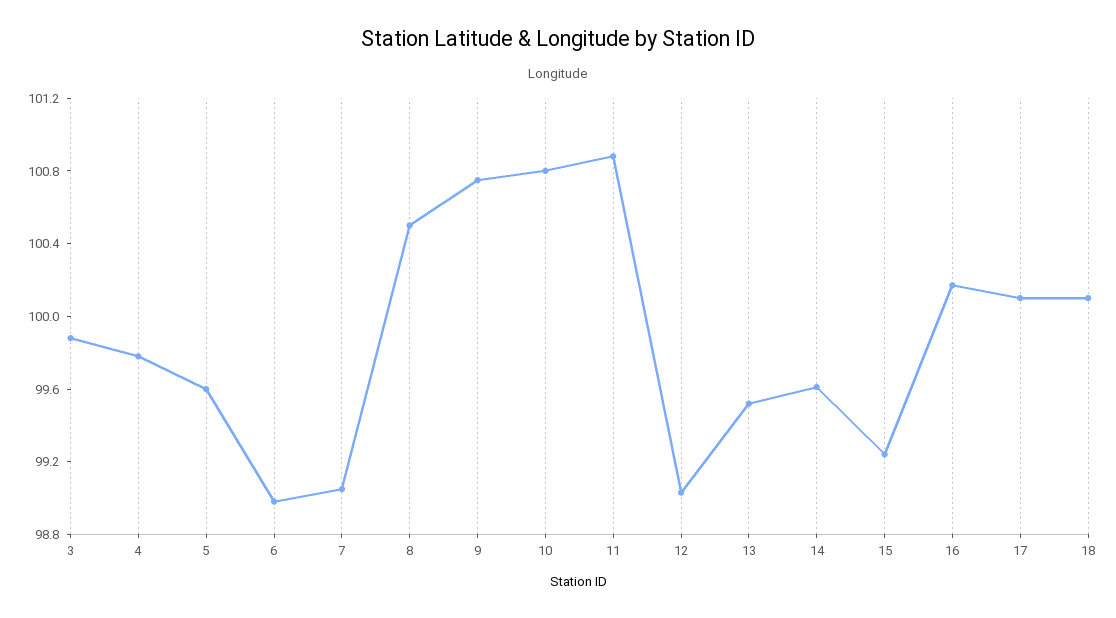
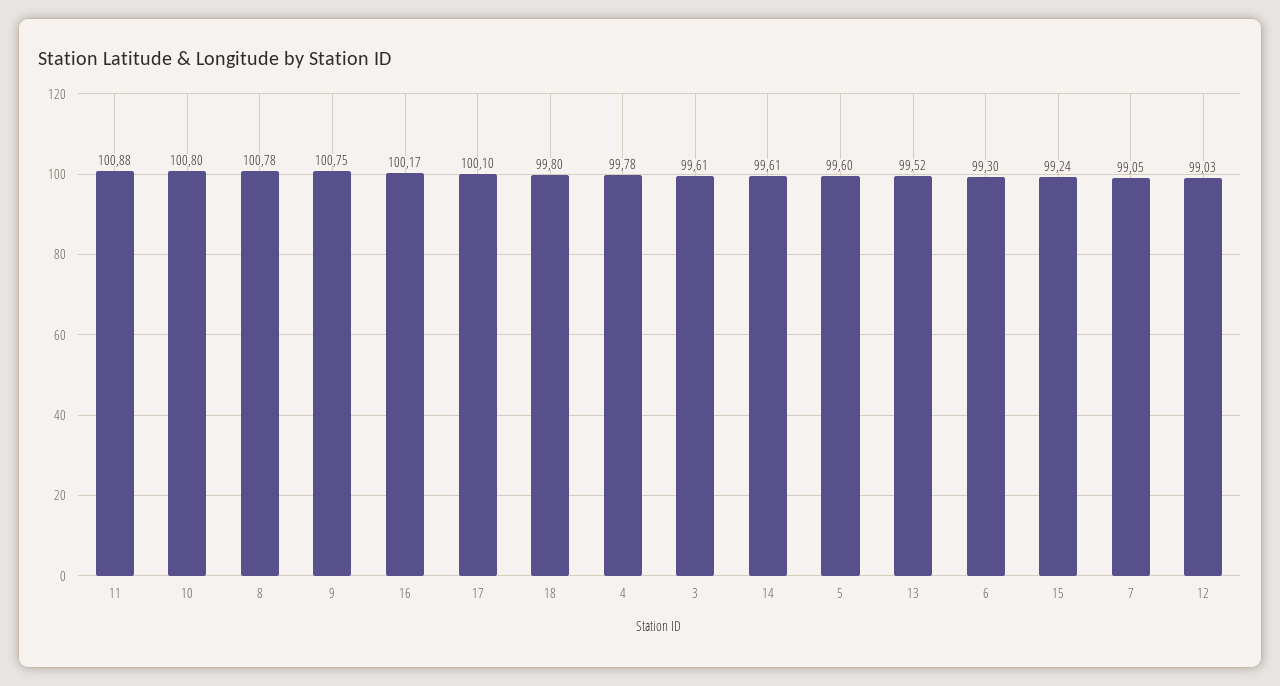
  {
-   "3": 99.9,
+   "3": 99.61,
    "4": 99.78,
    "5": 99.6,
-   "6": 99,
+   "6": 99.3,
    "7": 99.05,
-   "8": 100.5,
+   "8": 100.78,
    "9": 100.75,
    "10": 100.8,
    "11": 100.88,
    "12": 99.03,
    "13": 99.52,
    "14": 99.61,
    "15": 99.24,
    "16": 100.17,
    "17": 100.1,
-   "18": 100.1
+   "18": 99.8
  }

